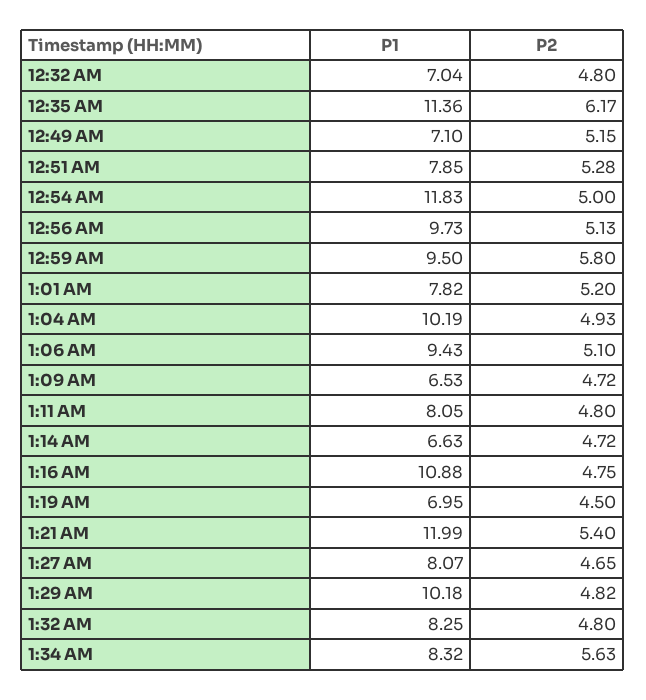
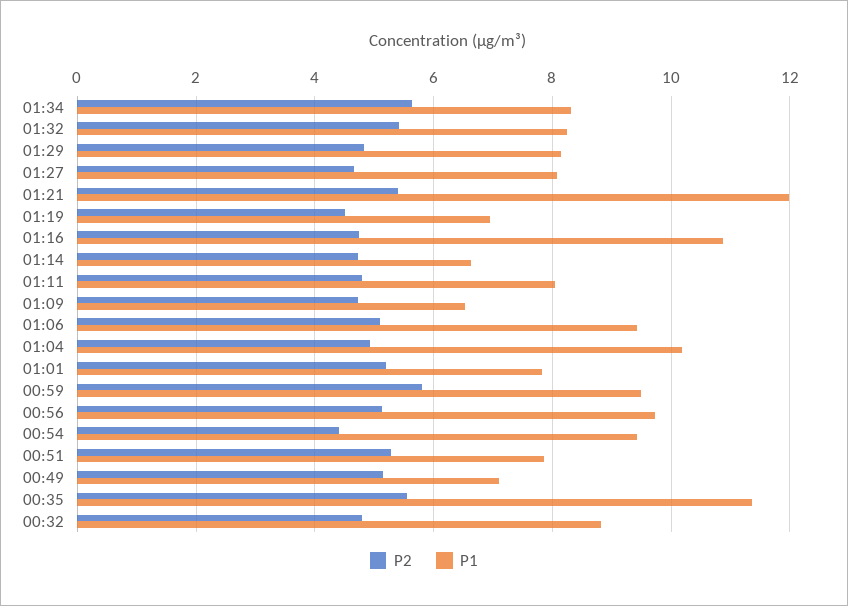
  {
    "P1": {
-     "12:32 AM": 7.04,
+     "12:32 AM": 8.8,
      "12:35 AM": 11.36,
      "12:49 AM": 7.1,
      "12:51 AM": 7.85,
-     "12:54 AM": 11.83,
+     "12:54 AM": 9.4,
      "12:56 AM": 9.73,
      "12:59 AM": 9.5,
      "1:01 AM": 7.82,
      "1:04 AM": 10.19,
      "1:06 AM": 9.43,
      "1:09 AM": 6.53,
      "1:11 AM": 8.05,
      "1:14 AM": 6.63,
      "1:16 AM": 10.88,
      "1:19 AM": 6.95,
      "1:21 AM": 11.99,
      "1:27 AM": 8.07,
-     "1:29 AM": 10.18,
+     "1:29 AM": 8.2,
      "1:32 AM": 8.25,
      "1:34 AM": 8.32
    },
    "P2": {
      "12:32 AM": 4.8,
-     "12:35 AM": 6.17,
+     "12:35 AM": 5.6,
      "12:49 AM": 5.15,
      "12:51 AM": 5.28,
-     "12:54 AM": 5,
+     "12:54 AM": 4.4,
      "12:56 AM": 5.13,
      "12:59 AM": 5.8,
      "1:01 AM": 5.2,
      "1:04 AM": 4.93,
      "1:06 AM": 5.1,
      "1:09 AM": 4.72,
      "1:11 AM": 4.8,
      "1:14 AM": 4.72,
      "1:16 AM": 4.75,
      "1:19 AM": 4.5,
      "1:21 AM": 5.4,
      "1:27 AM": 4.65,
      "1:29 AM": 4.82,
-     "1:32 AM": 4.8,
+     "1:32 AM": 5.4,
      "1:34 AM": 5.63
    }
  }

